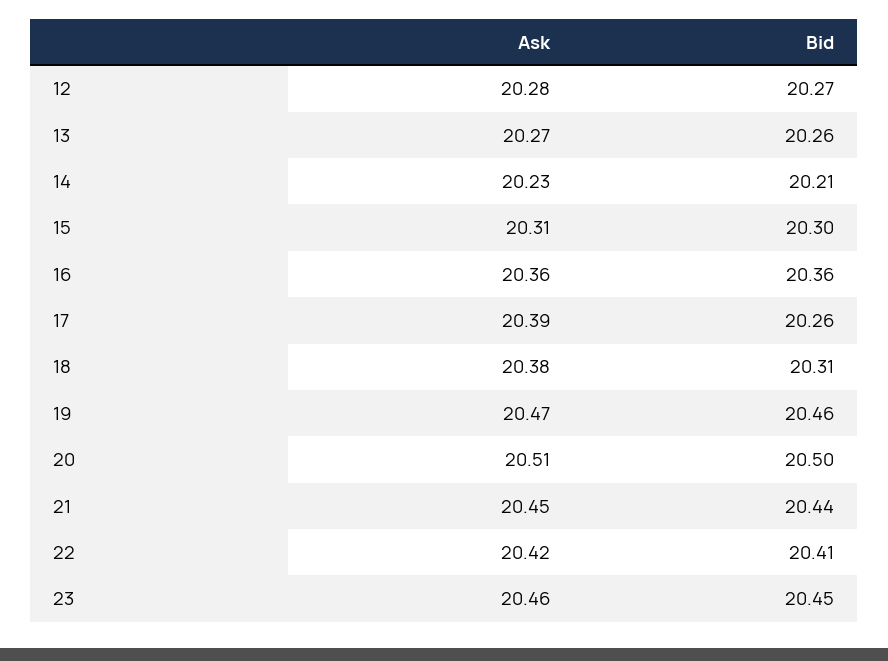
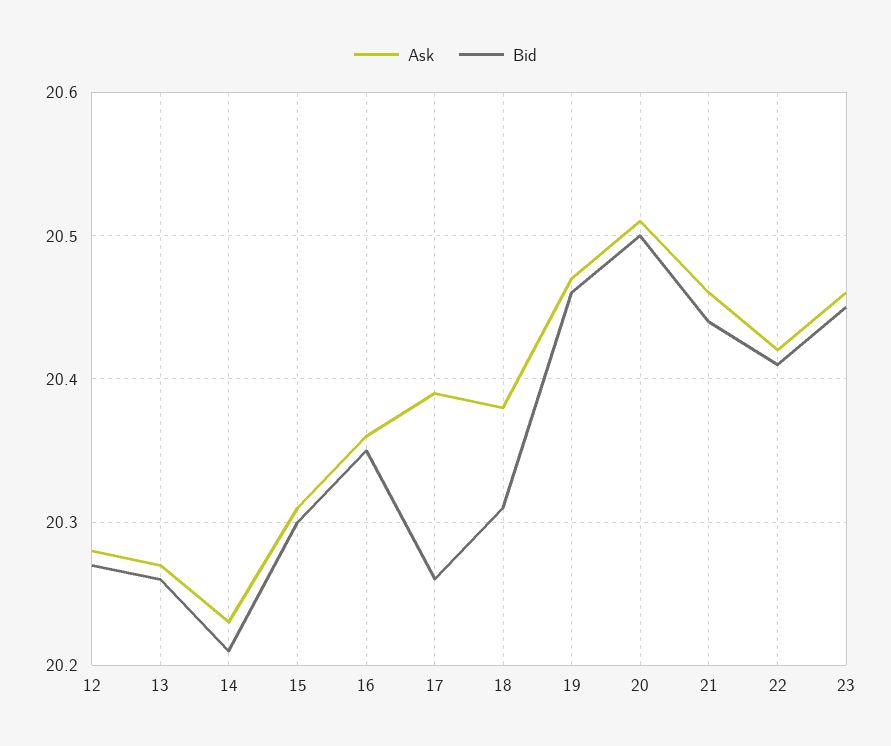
  {
    "Ask": {
      "12": 20.28,
      "13": 20.27,
      "14": 20.23,
      "15": 20.31,
      "16": 20.36,
      "17": 20.39,
      "18": 20.38,
      "19": 20.47,
      "20": 20.51,
-     "21": 20.45,
+     "21": 20.46,
      "22": 20.42,
      "23": 20.46
    },
    "Bid": {
      "12": 20.27,
      "13": 20.26,
      "14": 20.21,
      "15": 20.3,
-     "16": 20.36,
+     "16": 20.35,
      "17": 20.26,
      "18": 20.31,
      "19": 20.46,
      "20": 20.5,
      "21": 20.44,
      "22": 20.41,
      "23": 20.45
    }
  }

